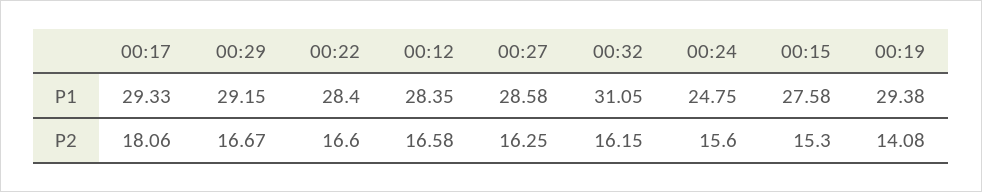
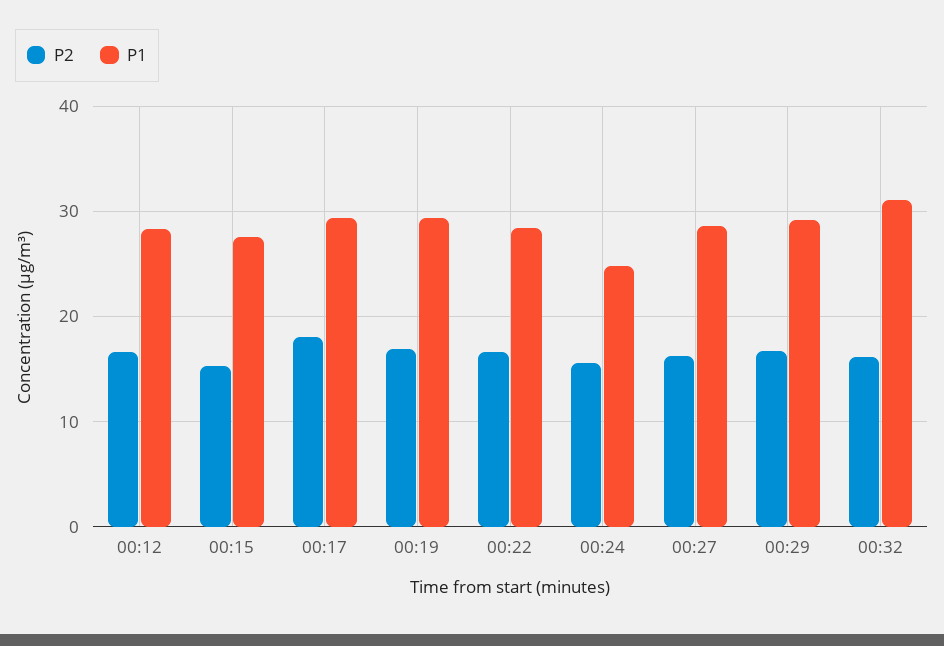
  {
    "P1": {
      "00:17": 29.33,
      "00:29": 29.15,
      "00:22": 28.4,
      "00:12": 28.35,
      "00:27": 28.58,
      "00:32": 31.05,
      "00:24": 24.75,
      "00:15": 27.58,
      "00:19": 29.38
    },
    "P2": {
      "00:17": 18.06,
      "00:29": 16.67,
      "00:22": 16.6,
      "00:12": 16.58,
      "00:27": 16.25,
      "00:32": 16.15,
      "00:24": 15.6,
      "00:15": 15.3,
-     "00:19": 14.08
+     "00:19": 17
    }
  }

